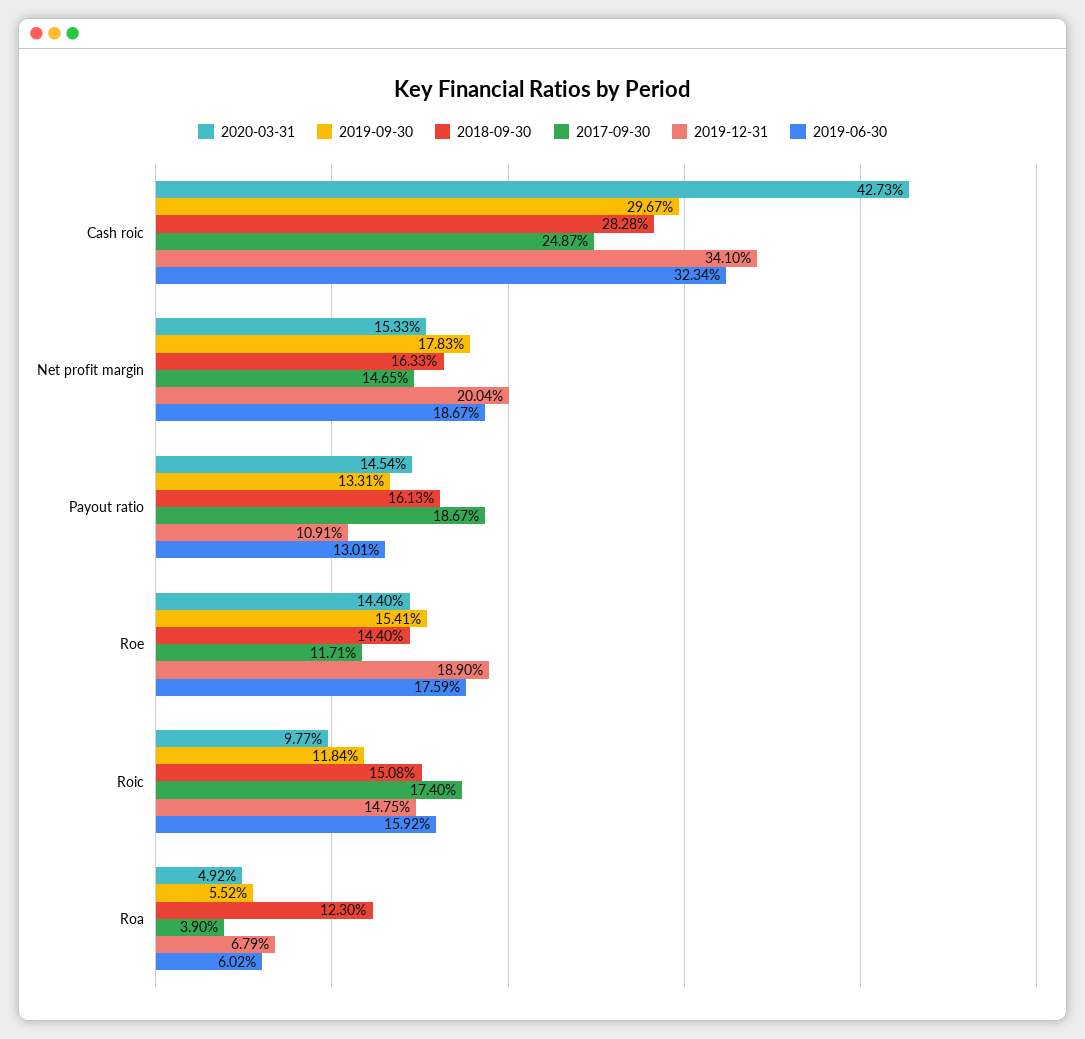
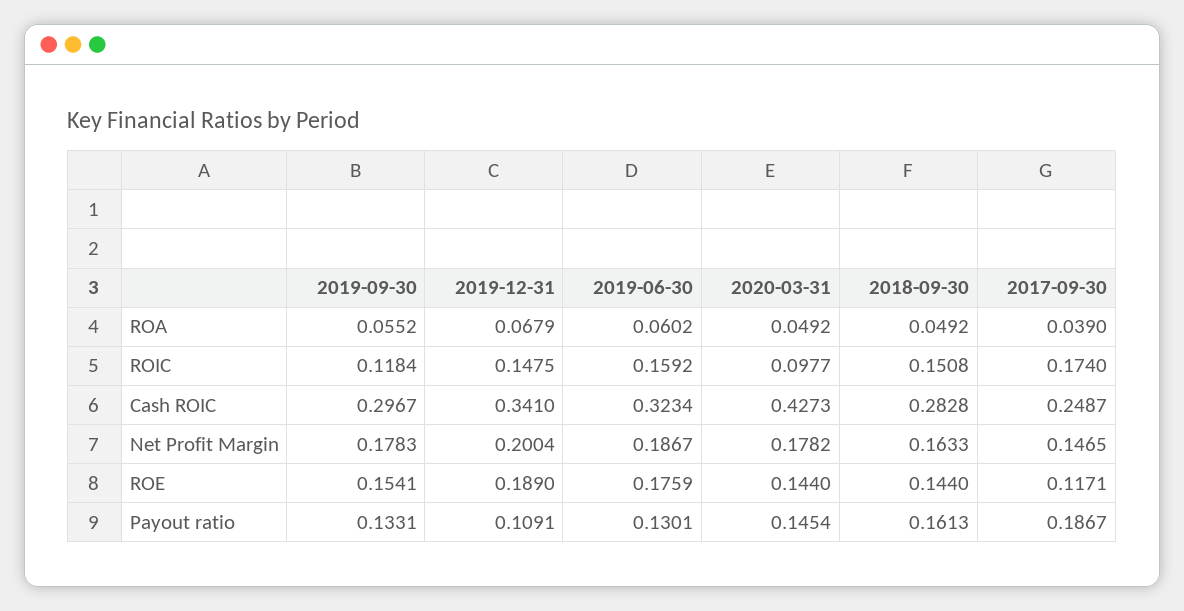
  {
    "2020-03-31": {
      "Cash roic": 0.4273,
-     "Net profit margin": 0.1533,
+     "Net profit margin": 0.1782,
      "Payout ratio": 0.1454,
      "Roe": 0.144,
      "Roic": 0.0977,
      "Roa": 0.0492
    },
    "2019-09-30": {
      "Cash roic": 0.2967,
      "Net profit margin": 0.1783,
      "Payout ratio": 0.1331,
      "Roe": 0.1541,
      "Roic": 0.1184,
      "Roa": 0.0552
    },
    "2018-09-30": {
      "Cash roic": 0.2828,
      "Net profit margin": 0.1633,
      "Payout ratio": 0.1613,
      "Roe": 0.144,
      "Roic": 0.1508,
-     "Roa": 0.123
+     "Roa": 0.0492
    },
    "2017-09-30": {
      "Cash roic": 0.2487,
      "Net profit margin": 0.1465,
      "Payout ratio": 0.1867,
      "Roe": 0.1171,
      "Roic": 0.174,
      "Roa": 0.039
    },
    "2019-12-31": {
      "Cash roic": 0.341,
      "Net profit margin": 0.2004,
      "Payout ratio": 0.1091,
      "Roe": 0.189,
      "Roic": 0.1475,
      "Roa": 0.0679
    },
    "2019-06-30": {
      "Cash roic": 0.3234,
      "Net profit margin": 0.1867,
      "Payout ratio": 0.1301,
      "Roe": 0.1759,
      "Roic": 0.1592,
      "Roa": 0.0602
    }
  }

